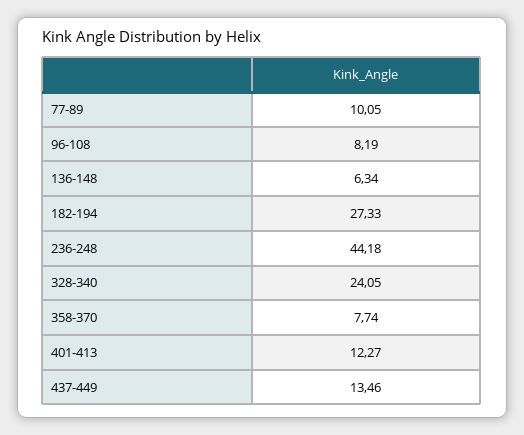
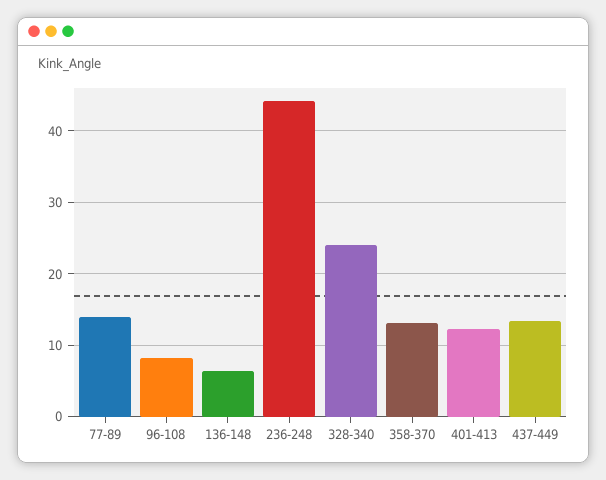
  {
-   "77-89": 10.05,
+   "77-89": 14,
    "96-108": 8.19,
    "136-148": 6.34,
-   "182-194": 27.33,
    "236-248": 44.18,
    "328-340": 24.05,
-   "358-370": 7.74,
+   "358-370": 13,
    "401-413": 12.27,
    "437-449": 13.46
  }

